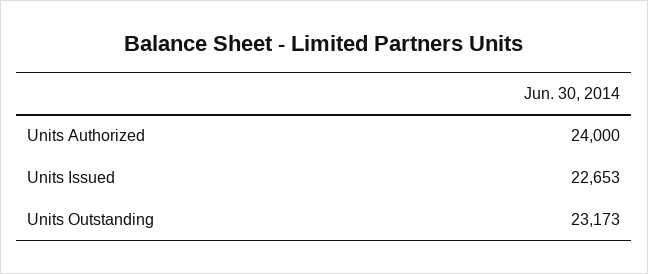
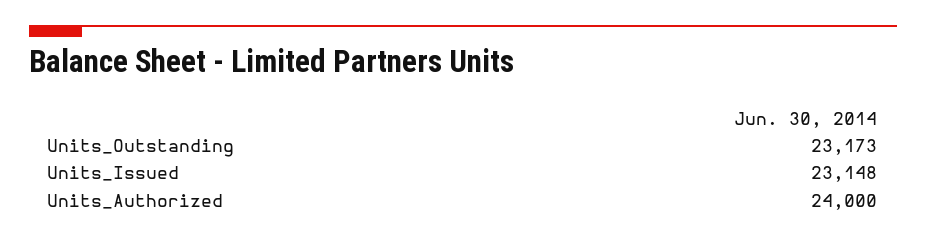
  {
    "Units Authorized": 24000,
-   "Units Issued": 22653,
+   "Units Issued": 23148,
    "Units Outstanding": 23173
  }

